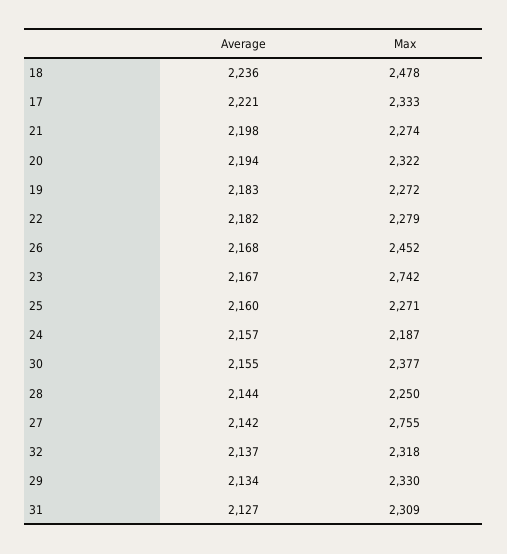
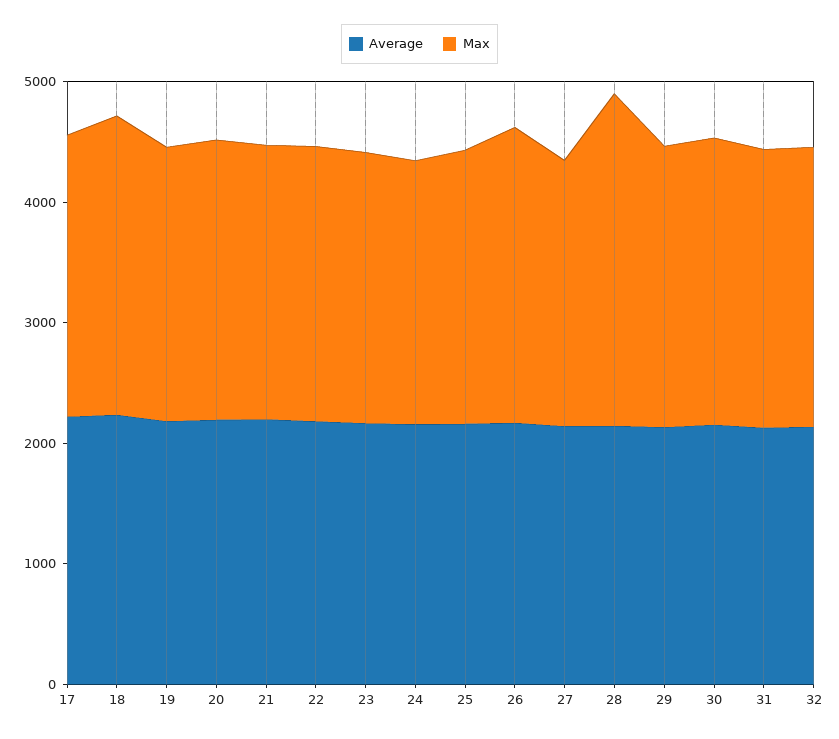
  {
    "Average": {
      "18": 2236,
      "17": 2221,
      "21": 2198,
      "20": 2194,
      "19": 2183,
      "22": 2182,
      "26": 2168,
      "23": 2167,
      "25": 2160,
      "24": 2157,
      "30": 2155,
      "28": 2144,
      "27": 2142,
      "32": 2137,
      "29": 2134,
      "31": 2127
    },
    "Max": {
      "18": 2478,
      "17": 2333,
      "21": 2274,
      "20": 2322,
      "19": 2272,
      "22": 2279,
      "26": 2452,
-     "23": 2742,
+     "23": 2200,
      "25": 2271,
      "24": 2187,
      "30": 2377,
-     "28": 2250,
+     "28": 2800,
-     "27": 2755,
+     "27": 2200,
      "32": 2318,
      "29": 2330,
      "31": 2309
    }
  }

